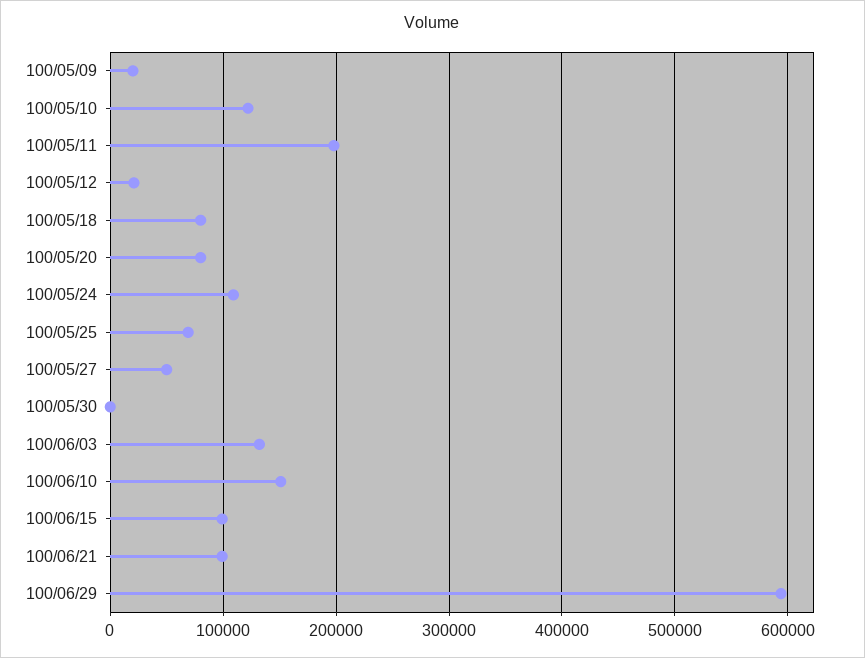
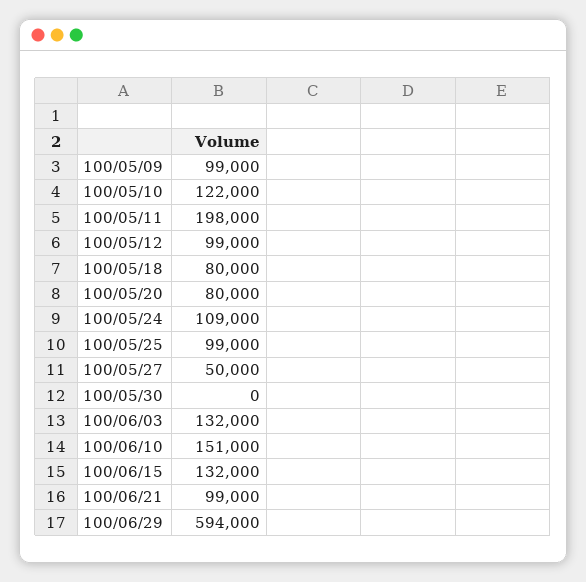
  {
-   "100/05/09": 20000,
+   "100/05/09": 99000,
    "100/05/10": 122000,
    "100/05/11": 198000,
-   "100/05/12": 20000,
+   "100/05/12": 99000,
    "100/05/18": 80000,
    "100/05/20": 80000,
    "100/05/24": 109000,
-   "100/05/25": 70000,
+   "100/05/25": 99000,
    "100/05/27": 50000,
    "100/05/30": 0,
    "100/06/03": 132000,
    "100/06/10": 151000,
-   "100/06/15": 100000,
+   "100/06/15": 132000,
    "100/06/21": 99000,
    "100/06/29": 594000
  }

